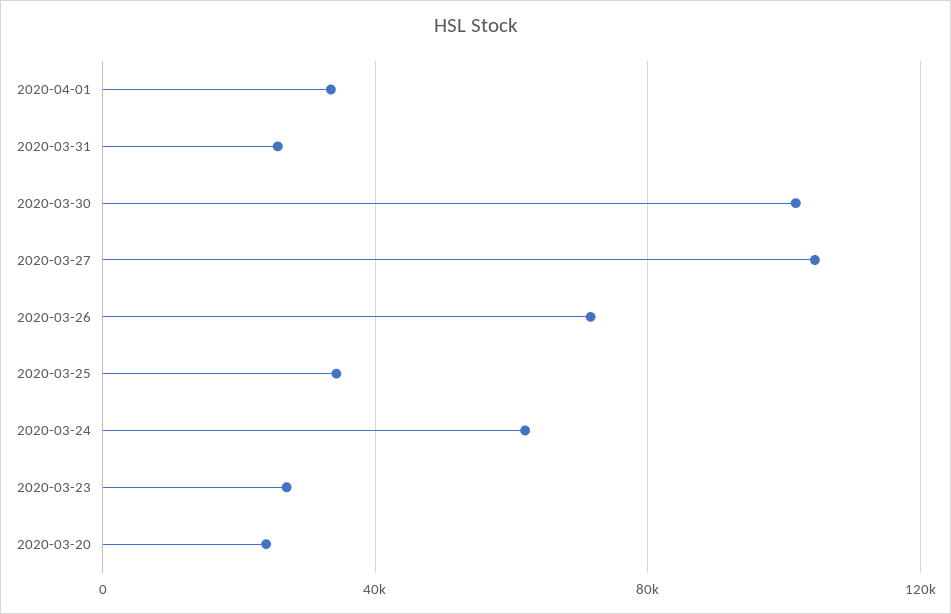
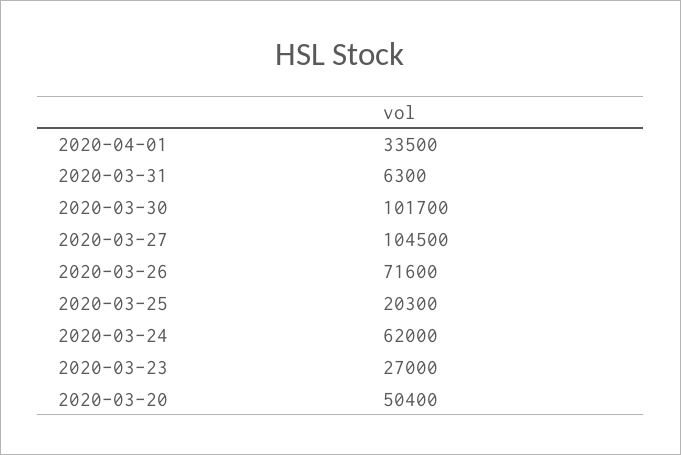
  {
    "2020-04-01": 33500,
-   "2020-03-31": 25000,
+   "2020-03-31": 6300,
    "2020-03-30": 101700,
    "2020-03-27": 104500,
    "2020-03-26": 71600,
-   "2020-03-25": 35000,
+   "2020-03-25": 20300,
    "2020-03-24": 62000,
    "2020-03-23": 27000,
-   "2020-03-20": 25000
+   "2020-03-20": 50400
  }

